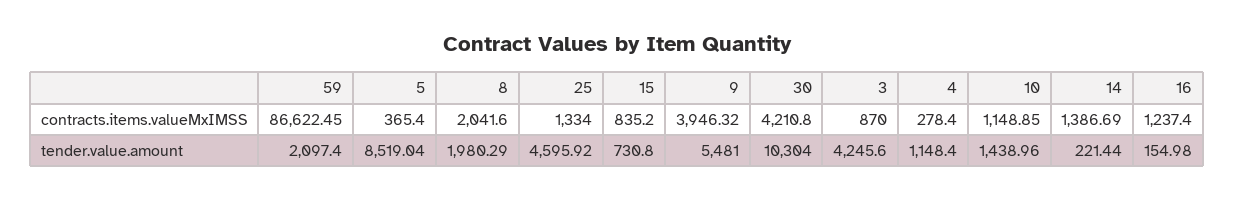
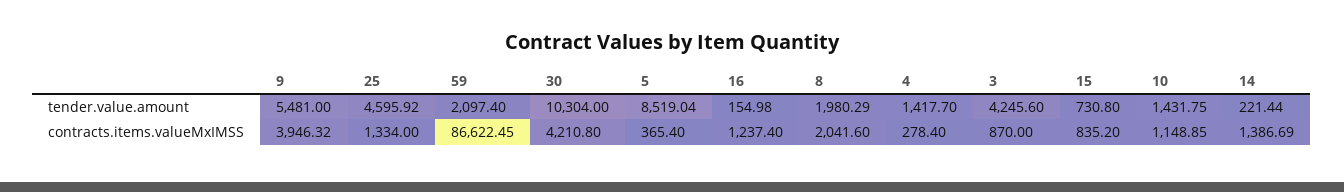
  {
    "59": {
      "contracts.items.valueMxIMSS": 86622.45,
      "tender.value.amount": 2097.4
    },
    "5": {
      "contracts.items.valueMxIMSS": 365.4,
      "tender.value.amount": 8519.04
    },
    "8": {
      "contracts.items.valueMxIMSS": 2041.6,
      "tender.value.amount": 1980.29
    },
    "25": {
      "contracts.items.valueMxIMSS": 1334,
      "tender.value.amount": 4595.92
    },
    "15": {
      "contracts.items.valueMxIMSS": 835.2,
      "tender.value.amount": 730.8
    },
    "9": {
      "contracts.items.valueMxIMSS": 3946.32,
      "tender.value.amount": 5481
    },
    "30": {
      "contracts.items.valueMxIMSS": 4210.8,
      "tender.value.amount": 10304
    },
    "3": {
      "contracts.items.valueMxIMSS": 870,
      "tender.value.amount": 4245.6
    },
    "4": {
      "contracts.items.valueMxIMSS": 278.4,
-     "tender.value.amount": 1148.4
+     "tender.value.amount": 1417.7
    },
    "10": {
      "contracts.items.valueMxIMSS": 1148.85,
-     "tender.value.amount": 1438.96
+     "tender.value.amount": 1431.75
    },
    "14": {
      "contracts.items.valueMxIMSS": 1386.69,
      "tender.value.amount": 221.44
    },
    "16": {
      "contracts.items.valueMxIMSS": 1237.4,
      "tender.value.amount": 154.98
    }
  }

